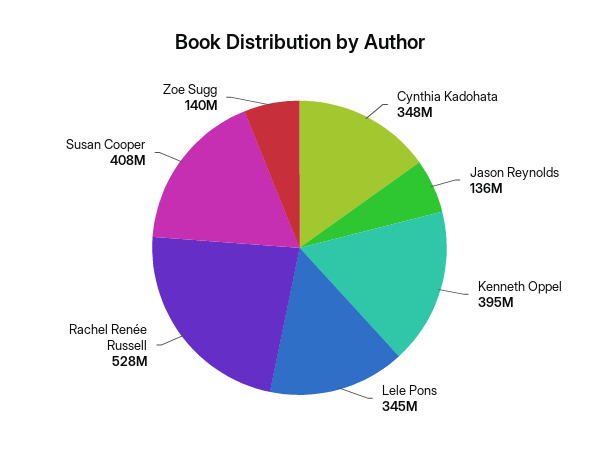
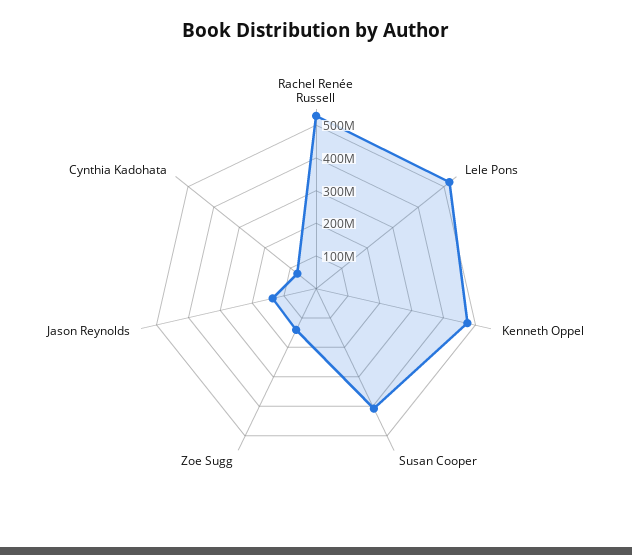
  {
-   "Cynthia Kadohata": 348000000,
+   "Cynthia Kadohata": 75000000,
    "Jason Reynolds": 136000000,
-   "Kenneth Oppel": 395000000,
+   "Kenneth Oppel": 475000000,
-   "Lele Pons": 345000000,
+   "Lele Pons": 525000000,
    "Rachel Renée Russell": 528000000,
    "Susan Cooper": 408000000,
    "Zoe Sugg": 140000000
  }

